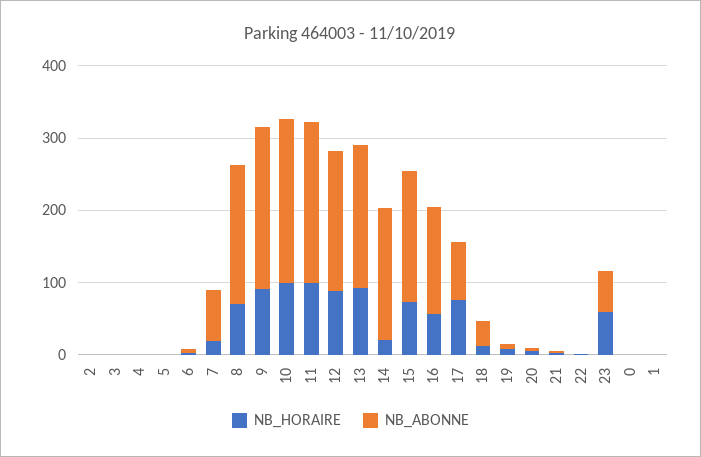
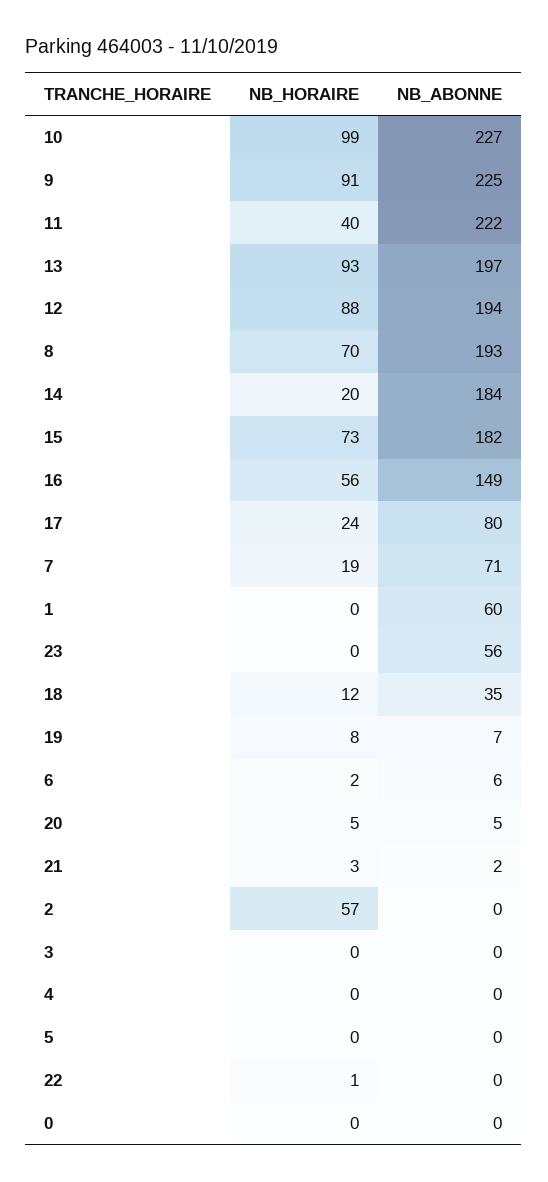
  {
    "NB_HORAIRE": {
-     "2": 0,
+     "2": 57,
      "3": 0,
      "4": 0,
      "5": 0,
      "6": 2,
      "7": 19,
      "8": 70,
      "9": 91,
      "10": 99,
-     "11": 100,
+     "11": 40,
      "12": 88,
      "13": 93,
      "14": 20,
      "15": 73,
      "16": 56,
-     "17": 80,
+     "17": 24,
      "18": 12,
      "19": 8,
      "20": 5,
      "21": 3,
      "22": 1,
-     "23": 60,
+     "23": 0,
      "0": 0,
      "1": 0
    },
    "NB_ABONNE": {
      "2": 0,
      "3": 0,
      "4": 0,
      "5": 0,
      "6": 6,
      "7": 71,
      "8": 193,
      "9": 225,
      "10": 227,
      "11": 222,
      "12": 194,
      "13": 197,
      "14": 184,
      "15": 182,
      "16": 149,
      "17": 80,
      "18": 35,
      "19": 7,
      "20": 5,
      "21": 2,
      "22": 0,
      "23": 56,
      "0": 0,
-     "1": 0
+     "1": 60
    }
  }

